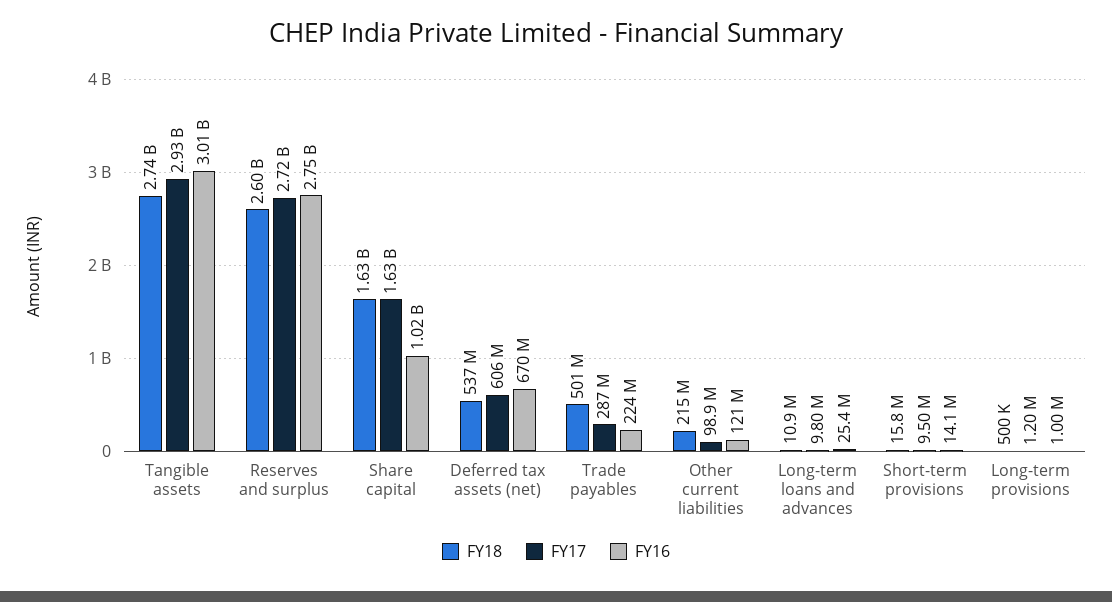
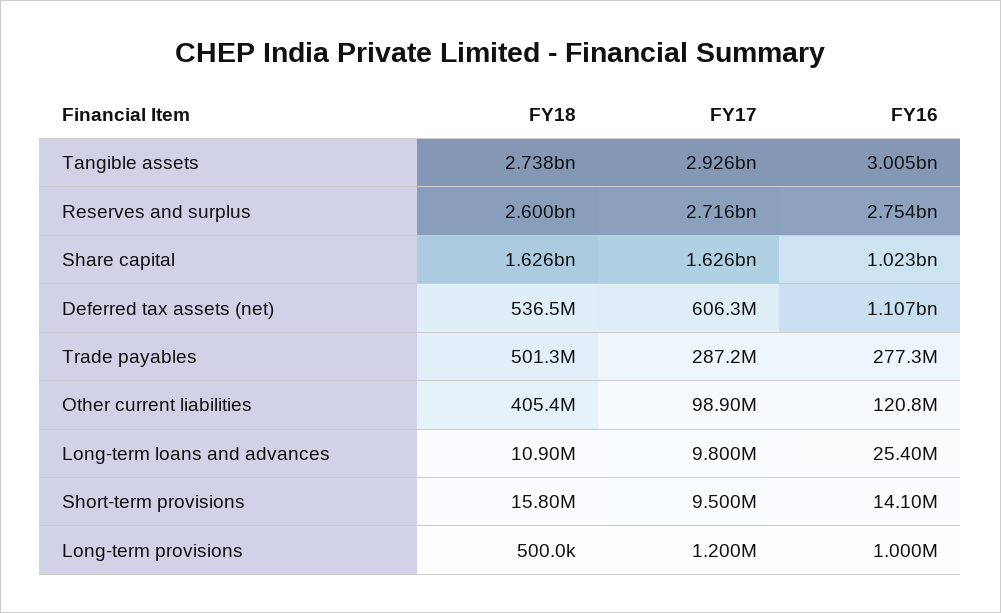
  {
    "FY18": {
      "Tangible assets": 2738000000,
      "Reserves and surplus": 2600000000,
      "Share capital": 1626000000,
      "Deferred tax assets (net)": 536500000,
      "Trade payables": 501300000,
-     "Other current liabilities": 215000000,
+     "Other current liabilities": 405400000,
      "Long-term loans and advances": 10900000,
      "Short-term provisions": 15800000,
      "Long-term provisions": 500000
    },
    "FY17": {
      "Tangible assets": 2926000000,
      "Reserves and surplus": 2716000000,
      "Share capital": 1626000000,
      "Deferred tax assets (net)": 606300000,
      "Trade payables": 287200000,
      "Other current liabilities": 98900000,
      "Long-term loans and advances": 9800000,
      "Short-term provisions": 9500000,
      "Long-term provisions": 1200000
    },
    "FY16": {
      "Tangible assets": 3005000000,
      "Reserves and surplus": 2754000000,
      "Share capital": 1023000000,
-     "Deferred tax assets (net)": 670000000,
+     "Deferred tax assets (net)": 1107000000,
-     "Trade payables": 224000000,
+     "Trade payables": 277300000,
      "Other current liabilities": 120800000,
      "Long-term loans and advances": 25400000,
      "Short-term provisions": 14100000,
      "Long-term provisions": 1000000
    }
  }

